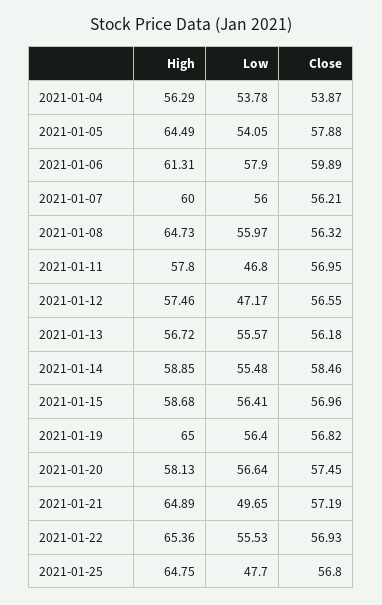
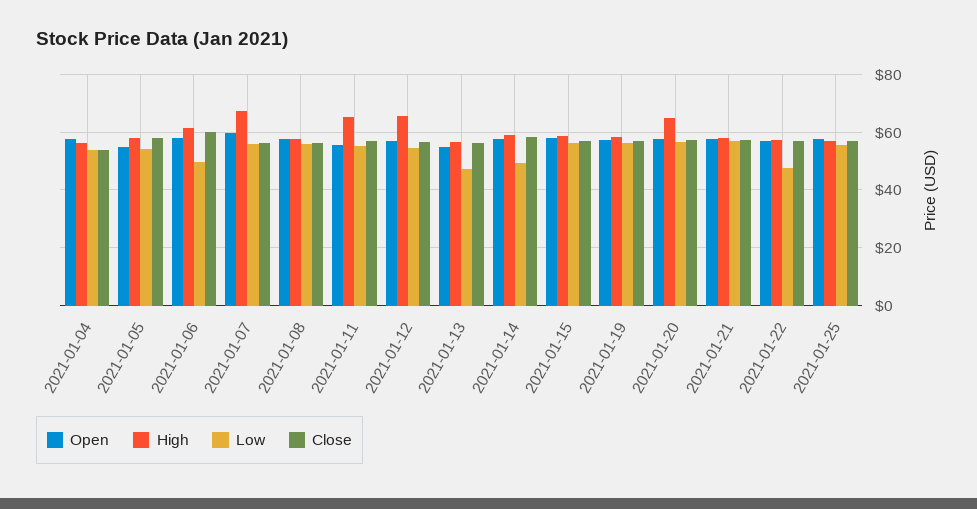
  {
    "High": {
      "2021-01-04": 56.29,
-     "2021-01-05": 64.49,
+     "2021-01-05": 57.5,
      "2021-01-06": 61.31,
-     "2021-01-07": 60,
+     "2021-01-07": 67.5,
-     "2021-01-08": 64.73,
+     "2021-01-08": 57.5,
-     "2021-01-11": 57.8,
+     "2021-01-11": 65,
-     "2021-01-12": 57.46,
+     "2021-01-12": 65,
      "2021-01-13": 56.72,
      "2021-01-14": 58.85,
      "2021-01-15": 58.68,
-     "2021-01-19": 65,
+     "2021-01-19": 57.5,
-     "2021-01-20": 58.13,
+     "2021-01-20": 65,
-     "2021-01-21": 64.89,
+     "2021-01-21": 57.5,
-     "2021-01-22": 65.36,
+     "2021-01-22": 57.5,
-     "2021-01-25": 64.75
+     "2021-01-25": 57.5
    },
    "Low": {
      "2021-01-04": 53.78,
      "2021-01-05": 54.05,
-     "2021-01-06": 57.9,
+     "2021-01-06": 50,
      "2021-01-07": 56,
      "2021-01-08": 55.97,
-     "2021-01-11": 46.8,
+     "2021-01-11": 55,
-     "2021-01-12": 47.17,
+     "2021-01-12": 55,
-     "2021-01-13": 55.57,
+     "2021-01-13": 47.5,
-     "2021-01-14": 55.48,
+     "2021-01-14": 50,
      "2021-01-15": 56.41,
      "2021-01-19": 56.4,
      "2021-01-20": 56.64,
-     "2021-01-21": 49.65,
+     "2021-01-21": 57.5,
-     "2021-01-22": 55.53,
+     "2021-01-22": 47.5,
-     "2021-01-25": 47.7
+     "2021-01-25": 55
    },
    "Close": {
      "2021-01-04": 53.87,
      "2021-01-05": 57.88,
      "2021-01-06": 59.89,
      "2021-01-07": 56.21,
      "2021-01-08": 56.32,
      "2021-01-11": 56.95,
      "2021-01-12": 56.55,
      "2021-01-13": 56.18,
      "2021-01-14": 58.46,
      "2021-01-15": 56.96,
      "2021-01-19": 56.82,
      "2021-01-20": 57.45,
      "2021-01-21": 57.19,
      "2021-01-22": 56.93,
      "2021-01-25": 56.8
-   }
+   },
+   "Open": {
+     "2021-01-04": 57.5,
+     "2021-01-05": 55,
+     "2021-01-06": 57.5,
+     "2021-01-07": 60,
+     "2021-01-08": 57.5,
+     "2021-01-11": 55,
+     "2021-01-12": 57.5,
+     "2021-01-13": 55,
+     "2021-01-14": 57.5,
+     "2021-01-15": 57.5,
+     "2021-01-19": 57.5,
+     "2021-01-20": 57.5,
+     "2021-01-21": 57.5,
+     "2021-01-22": 57.5,
+     "2021-01-25": 57.5
+   }
  }

